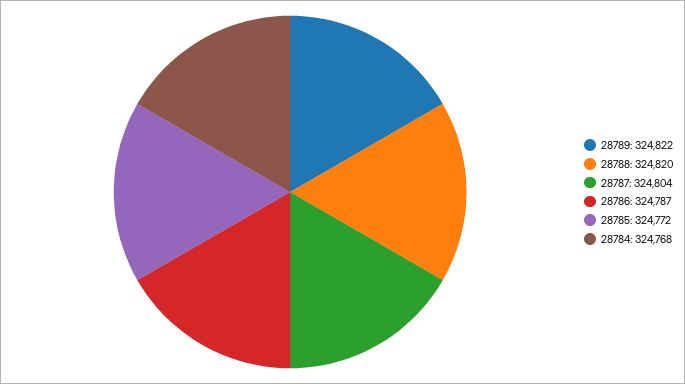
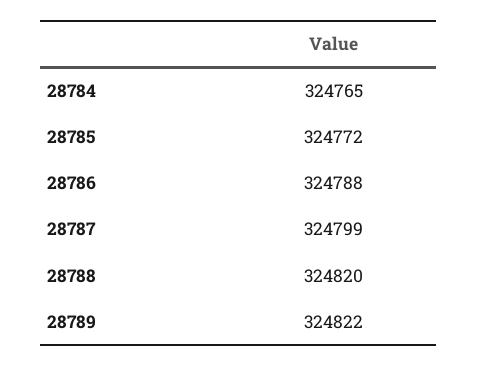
  {
    "28789": 324822,
    "28788": 324820,
-   "28787": 324804,
+   "28787": 324799,
-   "28786": 324787,
+   "28786": 324788,
    "28785": 324772,
-   "28784": 324768
+   "28784": 324765
  }

